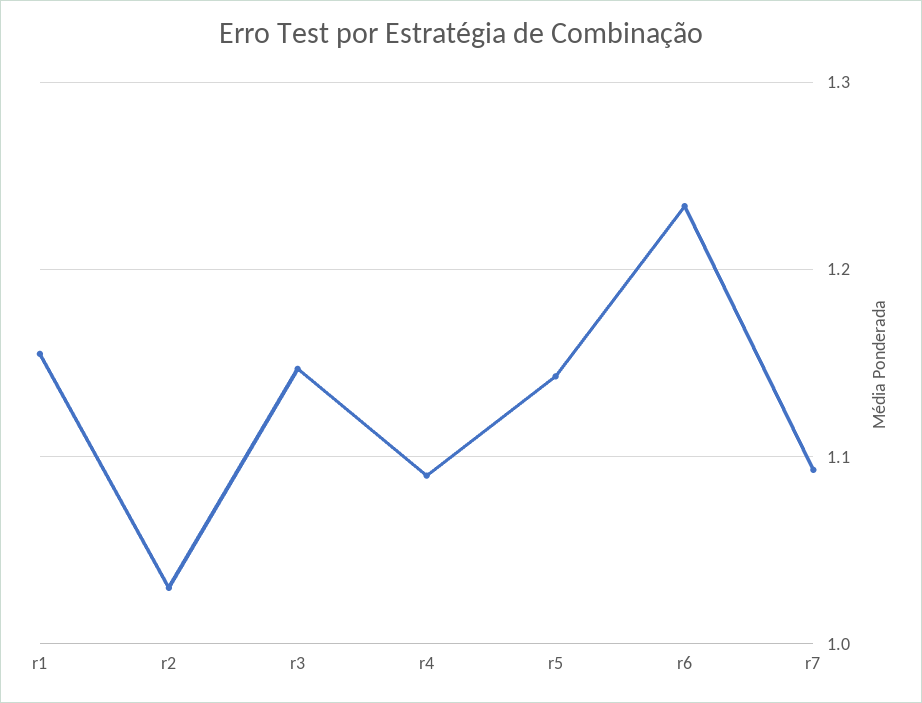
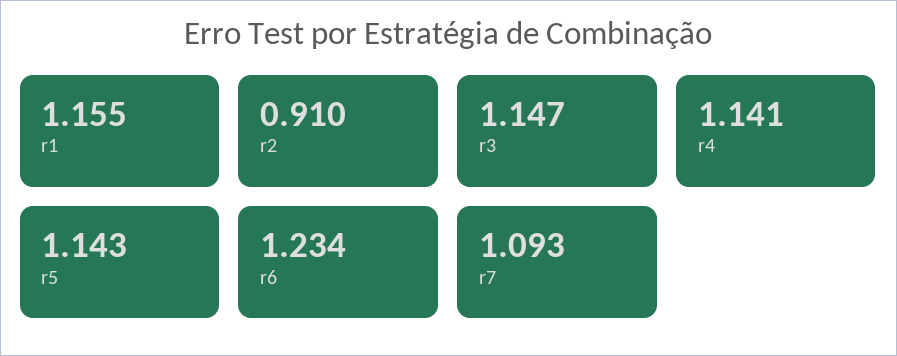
  {
    "r1": 1.155,
-   "r2": 1.03,
+   "r2": 0.91,
    "r3": 1.147,
-   "r4": 1.09,
+   "r4": 1.141,
    "r5": 1.143,
    "r6": 1.234,
    "r7": 1.093
  }

